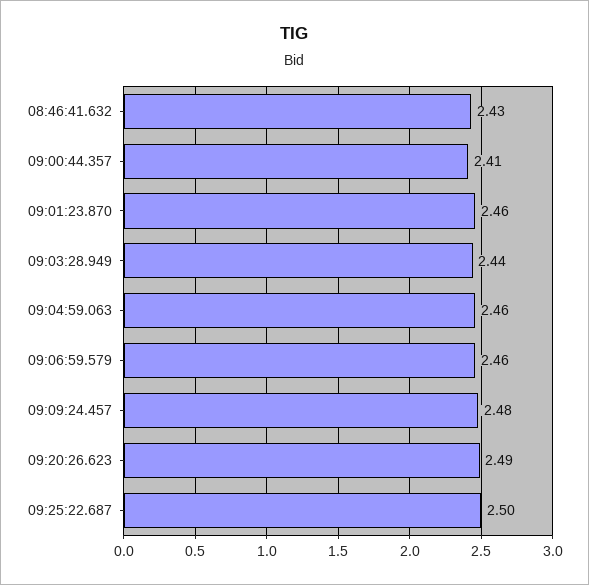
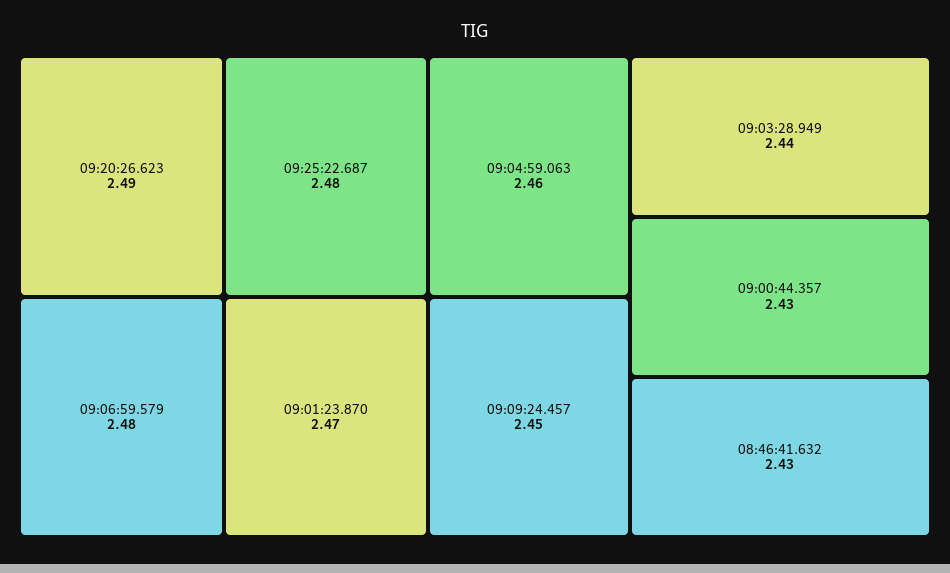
  {
    "08:46:41.632": 2.43,
-   "09:00:44.357": 2.41,
+   "09:00:44.357": 2.43,
-   "09:01:23.870": 2.46,
+   "09:01:23.870": 2.47,
    "09:03:28.949": 2.44,
    "09:04:59.063": 2.46,
-   "09:06:59.579": 2.46,
+   "09:06:59.579": 2.48,
-   "09:09:24.457": 2.48,
+   "09:09:24.457": 2.45,
    "09:20:26.623": 2.49,
-   "09:25:22.687": 2.5
+   "09:25:22.687": 2.48
  }

